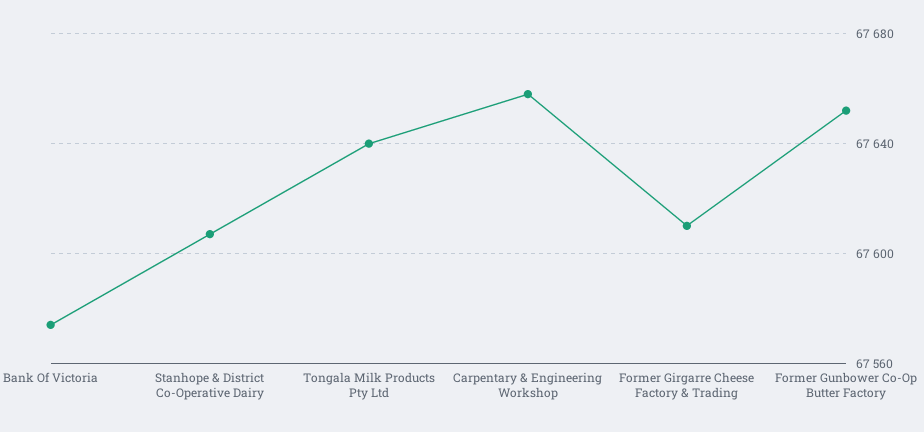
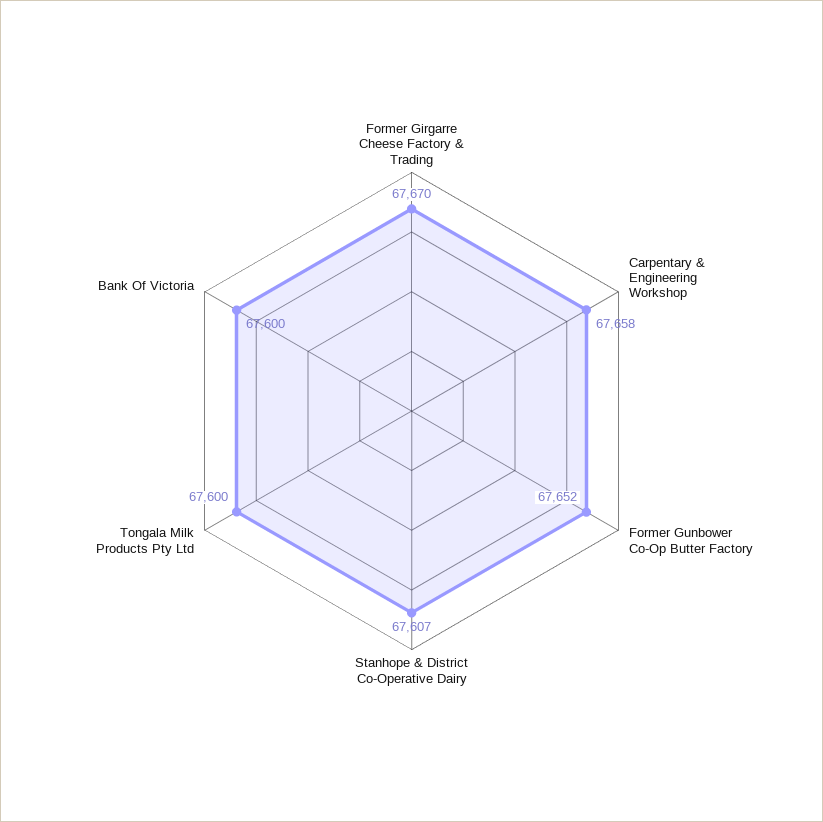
  {
-   "Bank Of Victoria": 67575,
+   "Bank Of Victoria": 67600,
    "Stanhope & District Co-Operative Dairy": 67607,
-   "Tongala Milk Products Pty Ltd": 67640,
+   "Tongala Milk Products Pty Ltd": 67600,
    "Carpentary & Engineering Workshop": 67658,
-   "Former Girgarre Cheese Factory & Trading": 67610,
+   "Former Girgarre Cheese Factory & Trading": 67670,
    "Former Gunbower Co-Op Butter Factory": 67652
  }

